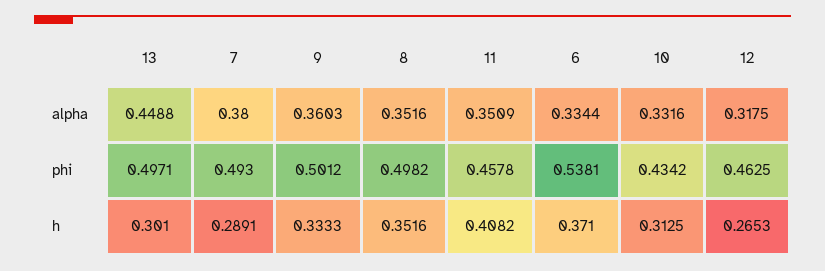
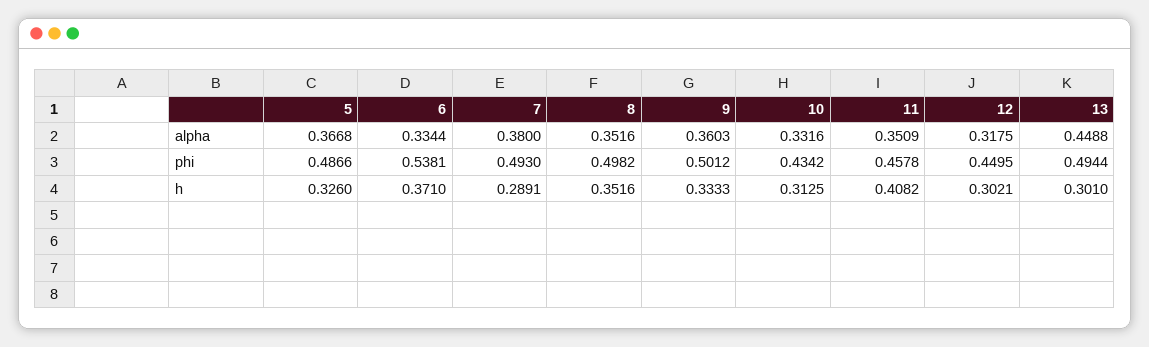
  {
    "13": {
      "alpha": 0.4488,
-     "phi": 0.4971,
+     "phi": 0.4944,
      "h": 0.301
    },
    "7": {
      "alpha": 0.38,
      "phi": 0.493,
      "h": 0.2891
    },
    "9": {
      "alpha": 0.3603,
      "phi": 0.5012,
      "h": 0.3333
    },
    "8": {
      "alpha": 0.3516,
      "phi": 0.4982,
      "h": 0.3516
    },
    "11": {
      "alpha": 0.3509,
      "phi": 0.4578,
      "h": 0.4082
    },
    "6": {
      "alpha": 0.3344,
      "phi": 0.5381,
      "h": 0.371
    },
    "10": {
      "alpha": 0.3316,
      "phi": 0.4342,
      "h": 0.3125
    },
    "12": {
      "alpha": 0.3175,
-     "phi": 0.4625,
+     "phi": 0.4495,
-     "h": 0.2653
+     "h": 0.3021
-   }
+   },
+   "5": {
+     "alpha": 0.3668,
+     "phi": 0.4866,
+     "h": 0.326
+   }
  }

